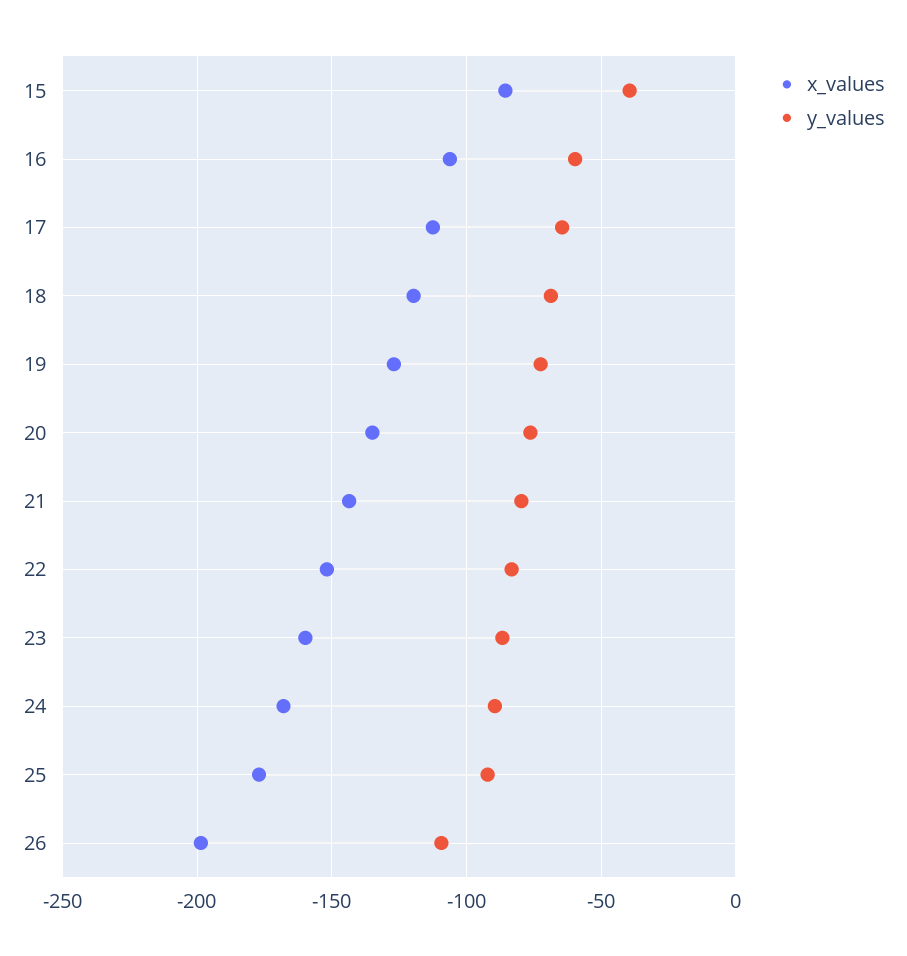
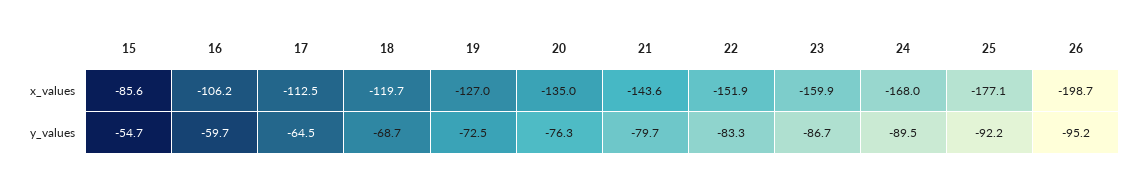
  {
    "x_values": {
      "15": -85.6,
      "16": -106.2,
      "17": -112.5,
      "18": -119.7,
      "19": -127,
      "20": -135,
      "21": -143.6,
      "22": -151.9,
      "23": -159.9,
      "24": -168,
      "25": -177.1,
      "26": -198.7
    },
    "y_values": {
-     "15": -40,
+     "15": -54.7,
      "16": -59.7,
      "17": -64.5,
      "18": -68.7,
      "19": -72.5,
      "20": -76.3,
      "21": -79.7,
      "22": -83.3,
      "23": -86.7,
      "24": -89.5,
      "25": -92.2,
-     "26": -110
+     "26": -95.2
    }
  }

